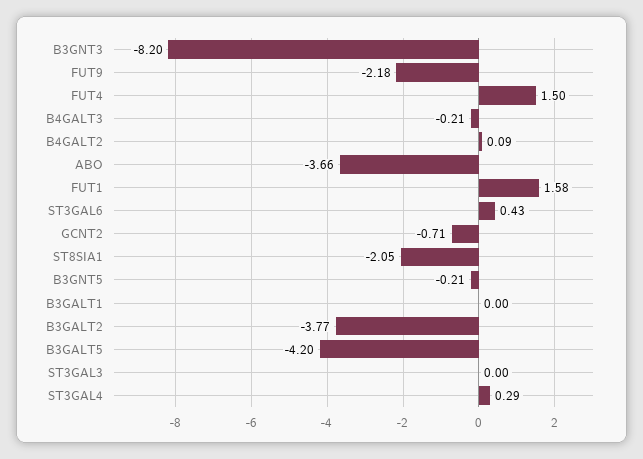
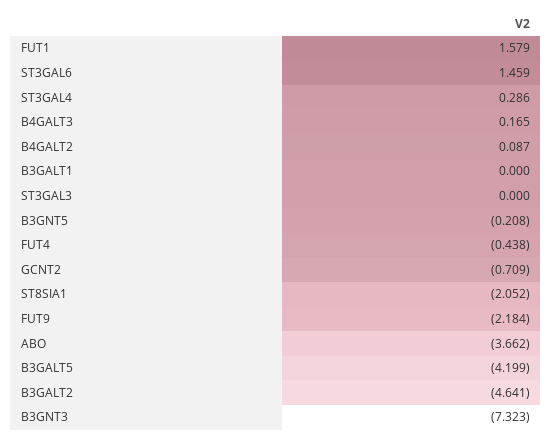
  {
-   "B3GNT3": -8.2,
+   "B3GNT3": -7.323,
    "FUT9": -2.184,
-   "FUT4": 1.5,
+   "FUT4": -0.438,
-   "B4GALT3": -0.21,
+   "B4GALT3": 0.165,
    "B4GALT2": 0.087,
    "ABO": -3.662,
    "FUT1": 1.579,
-   "ST3GAL6": 0.43,
+   "ST3GAL6": 1.459,
    "GCNT2": -0.709,
    "ST8SIA1": -2.052,
    "B3GNT5": -0.208,
    "B3GALT1": 0,
-   "B3GALT2": -3.77,
+   "B3GALT2": -4.641,
    "B3GALT5": -4.199,
    "ST3GAL3": 0,
    "ST3GAL4": 0.286
  }

